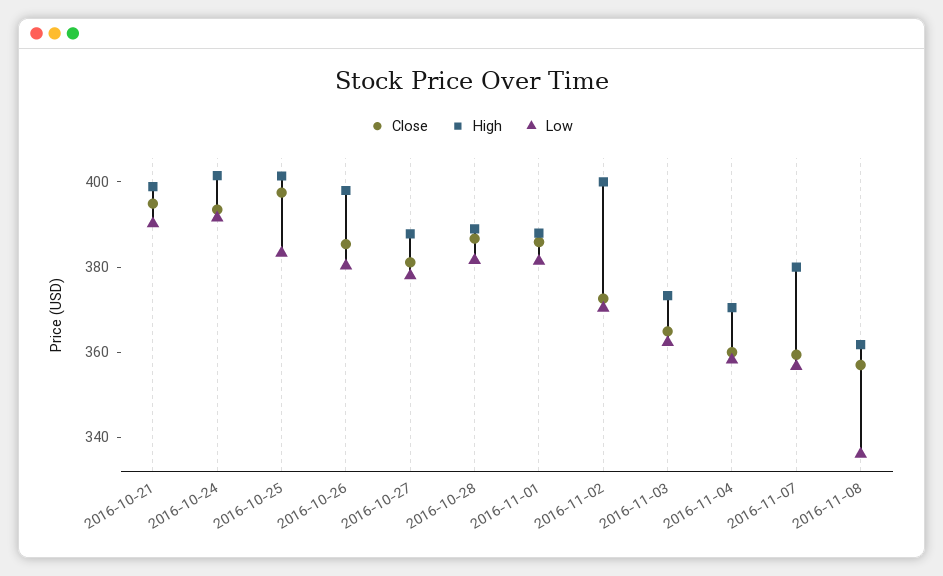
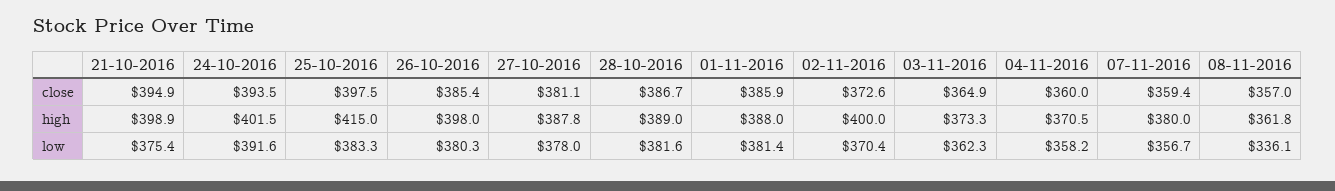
  {
    "Close": {
      "2016-10-21": 394.9,
      "2016-10-24": 393.5,
      "2016-10-25": 397.5,
      "2016-10-26": 385.4,
      "2016-10-27": 381.1,
      "2016-10-28": 386.7,
      "2016-11-01": 385.9,
      "2016-11-02": 372.6,
      "2016-11-03": 364.9,
      "2016-11-04": 360,
      "2016-11-07": 359.4,
      "2016-11-08": 357
    },
    "High": {
      "2016-10-21": 398.9,
      "2016-10-24": 401.5,
-     "2016-10-25": 400,
+     "2016-10-25": 415,
      "2016-10-26": 398,
      "2016-10-27": 387.8,
      "2016-10-28": 389,
      "2016-11-01": 388,
      "2016-11-02": 400,
      "2016-11-03": 373.3,
      "2016-11-04": 370.5,
      "2016-11-07": 380,
      "2016-11-08": 361.8
    },
    "Low": {
-     "2016-10-21": 390,
+     "2016-10-21": 375.4,
      "2016-10-24": 391.6,
      "2016-10-25": 383.3,
      "2016-10-26": 380.3,
      "2016-10-27": 378,
      "2016-10-28": 381.6,
      "2016-11-01": 381.4,
      "2016-11-02": 370.4,
      "2016-11-03": 362.3,
      "2016-11-04": 358.2,
      "2016-11-07": 356.7,
      "2016-11-08": 336.1
    }
  }

